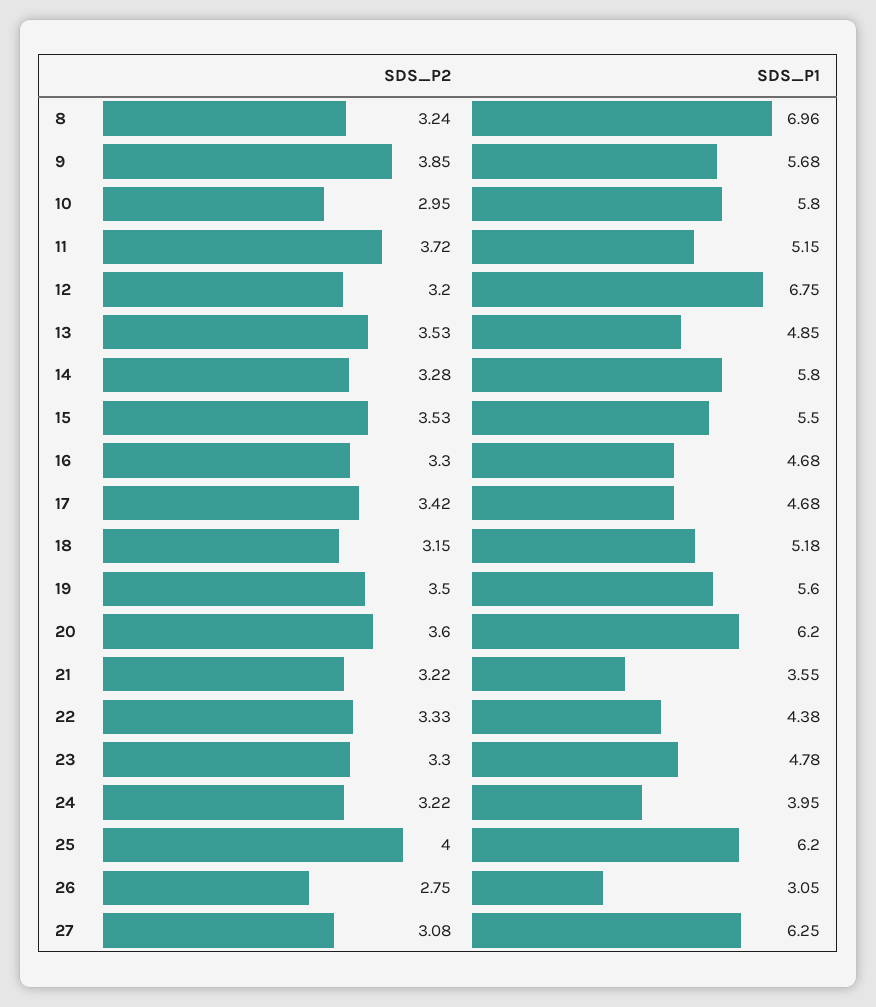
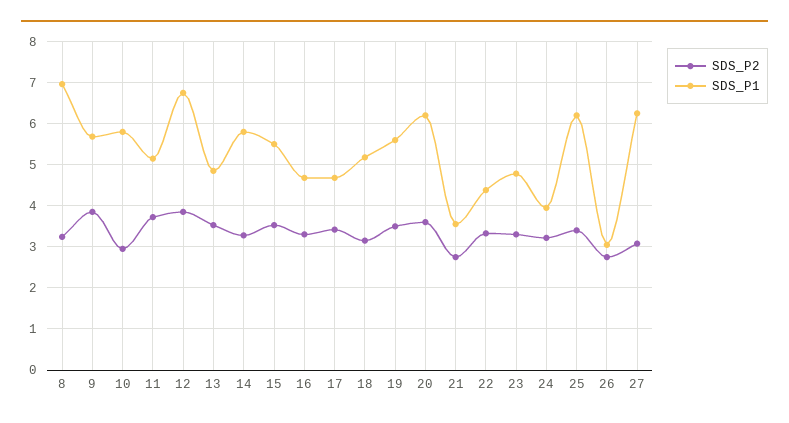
  {
    "SDS_P2": {
      "8": 3.24,
      "9": 3.85,
      "10": 2.95,
      "11": 3.72,
-     "12": 3.2,
+     "12": 3.8,
      "13": 3.53,
      "14": 3.28,
      "15": 3.53,
      "16": 3.3,
      "17": 3.42,
      "18": 3.15,
      "19": 3.5,
      "20": 3.6,
-     "21": 3.22,
+     "21": 2.8,
      "22": 3.33,
      "23": 3.3,
      "24": 3.22,
-     "25": 4,
+     "25": 3.4,
      "26": 2.75,
      "27": 3.08
    },
    "SDS_P1": {
      "8": 6.96,
      "9": 5.68,
      "10": 5.8,
      "11": 5.15,
      "12": 6.75,
      "13": 4.85,
      "14": 5.8,
      "15": 5.5,
      "16": 4.68,
      "17": 4.68,
      "18": 5.18,
      "19": 5.6,
      "20": 6.2,
      "21": 3.55,
      "22": 4.38,
      "23": 4.78,
      "24": 3.95,
      "25": 6.2,
      "26": 3.05,
      "27": 6.25
    }
  }

